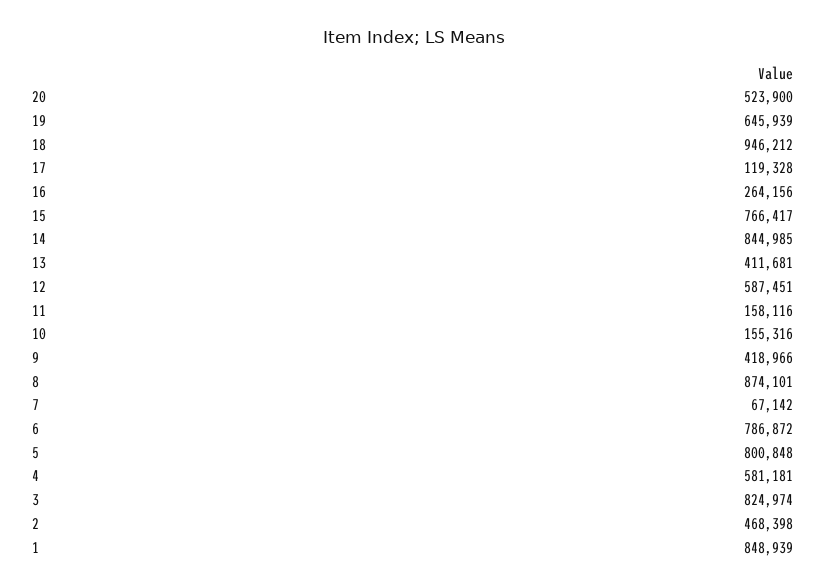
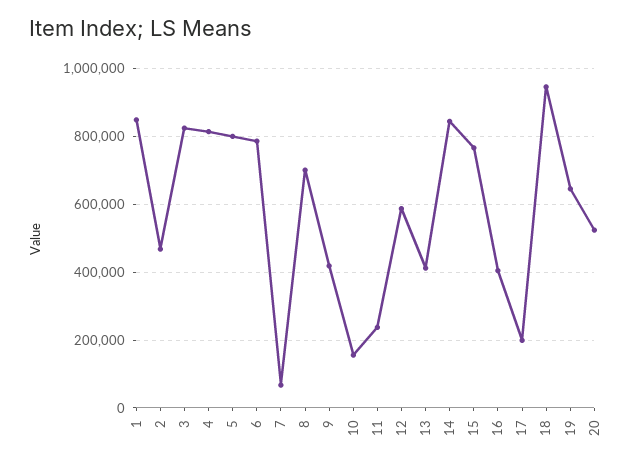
  {
    "20": 523900,
    "19": 645939,
    "18": 946212,
-   "17": 119328,
+   "17": 200000,
-   "16": 264156,
+   "16": 400000,
    "15": 766417,
    "14": 844985,
    "13": 411681,
    "12": 587451,
-   "11": 158116,
+   "11": 240000,
    "10": 155316,
    "9": 418966,
-   "8": 874101,
+   "8": 700000,
    "7": 67142,
    "6": 786872,
    "5": 800848,
-   "4": 581181,
+   "4": 820000,
    "3": 824974,
    "2": 468398,
    "1": 848939
  }

